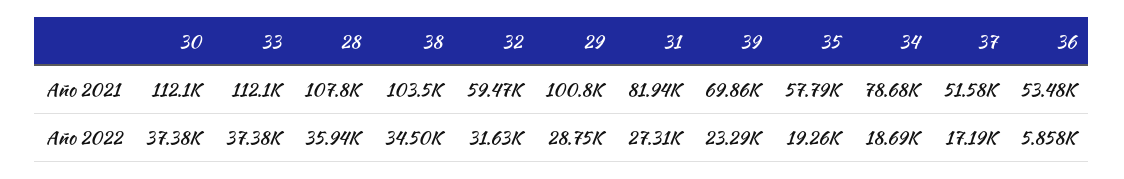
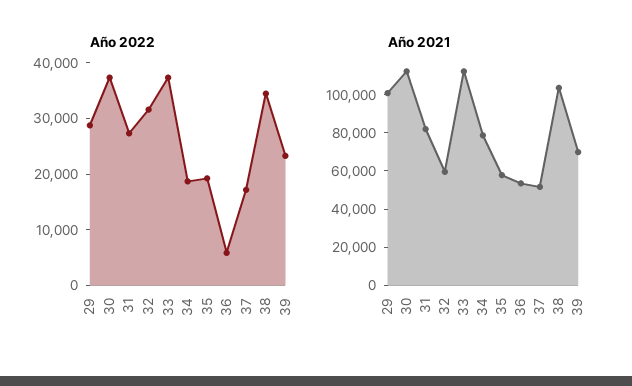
  {
    "Año 2021": {
      "30": 112100,
      "33": 112100,
-     "28": 107800,
      "38": 103500,
      "32": 59470,
      "29": 100800,
      "31": 81940,
      "39": 69860,
      "35": 57790,
      "34": 78680,
      "37": 51580,
      "36": 53480
    },
    "Año 2022": {
      "30": 37380,
      "33": 37380,
-     "28": 35940,
      "38": 34500,
      "32": 31630,
      "29": 28750,
      "31": 27310,
      "39": 23290,
      "35": 19260,
      "34": 18690,
      "37": 17190,
      "36": 5858
    }
  }

